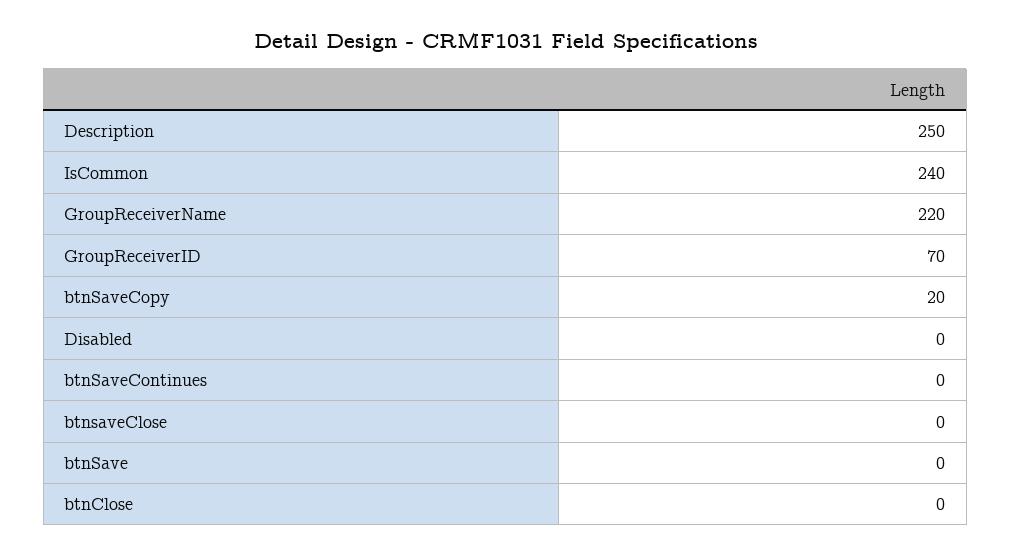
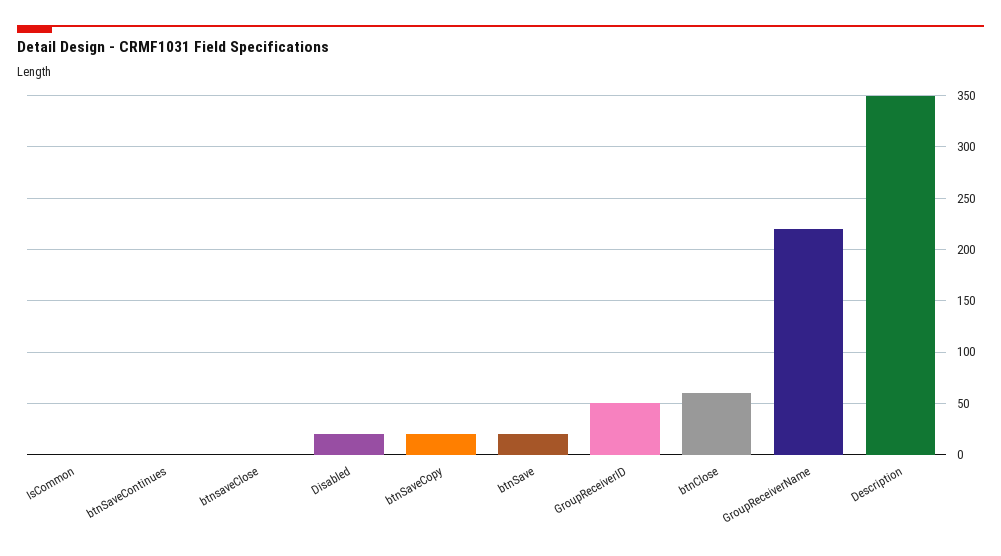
  {
-   "Description": 250,
+   "Description": 350,
-   "IsCommon": 240,
+   "IsCommon": 0,
    "GroupReceiverName": 220,
-   "GroupReceiverID": 70,
+   "GroupReceiverID": 50,
    "btnSaveCopy": 20,
-   "Disabled": 0,
+   "Disabled": 20,
    "btnSaveContinues": 0,
    "btnsaveClose": 0,
-   "btnSave": 0,
+   "btnSave": 20,
-   "btnClose": 0
+   "btnClose": 60
  }

